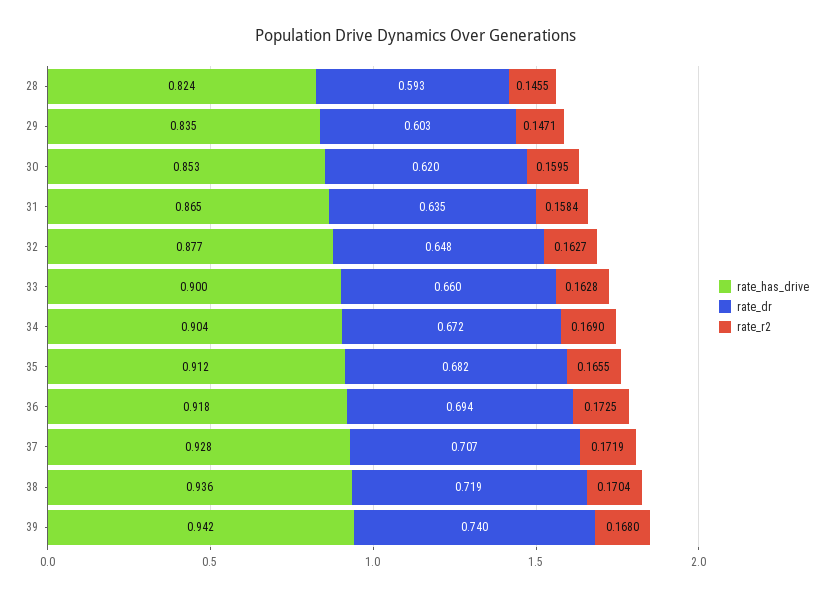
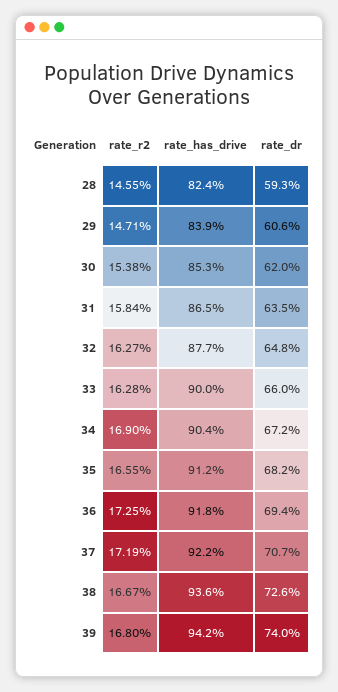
  {
    "rate_has_drive": {
      "28": 0.824,
-     "29": 0.835,
+     "29": 0.839,
      "30": 0.853,
      "31": 0.865,
      "32": 0.877,
      "33": 0.9,
      "34": 0.904,
      "35": 0.912,
      "36": 0.918,
-     "37": 0.928,
+     "37": 0.922,
      "38": 0.936,
      "39": 0.942
    },
    "rate_dr": {
      "28": 0.593,
-     "29": 0.603,
+     "29": 0.606,
      "30": 0.62,
      "31": 0.635,
      "32": 0.648,
      "33": 0.66,
      "34": 0.672,
      "35": 0.682,
      "36": 0.694,
      "37": 0.707,
-     "38": 0.719,
+     "38": 0.726,
      "39": 0.74
    },
    "rate_r2": {
      "28": 0.1455,
      "29": 0.1471,
-     "30": 0.1595,
+     "30": 0.1538,
      "31": 0.1584,
      "32": 0.1627,
      "33": 0.1628,
      "34": 0.169,
      "35": 0.1655,
      "36": 0.1725,
      "37": 0.1719,
-     "38": 0.1704,
+     "38": 0.1667,
      "39": 0.168
    }
  }

